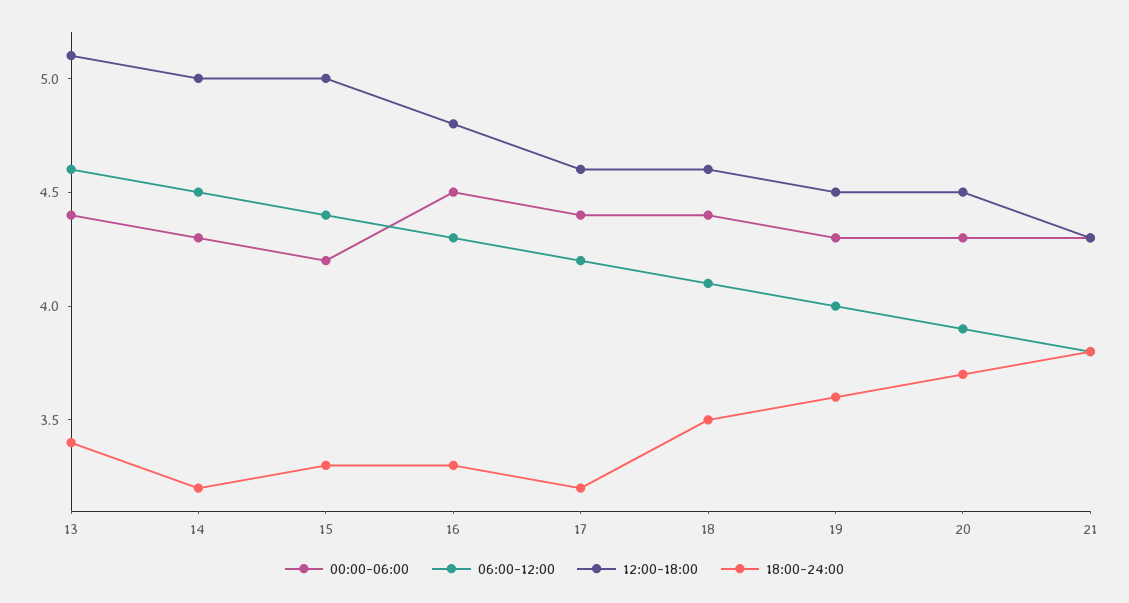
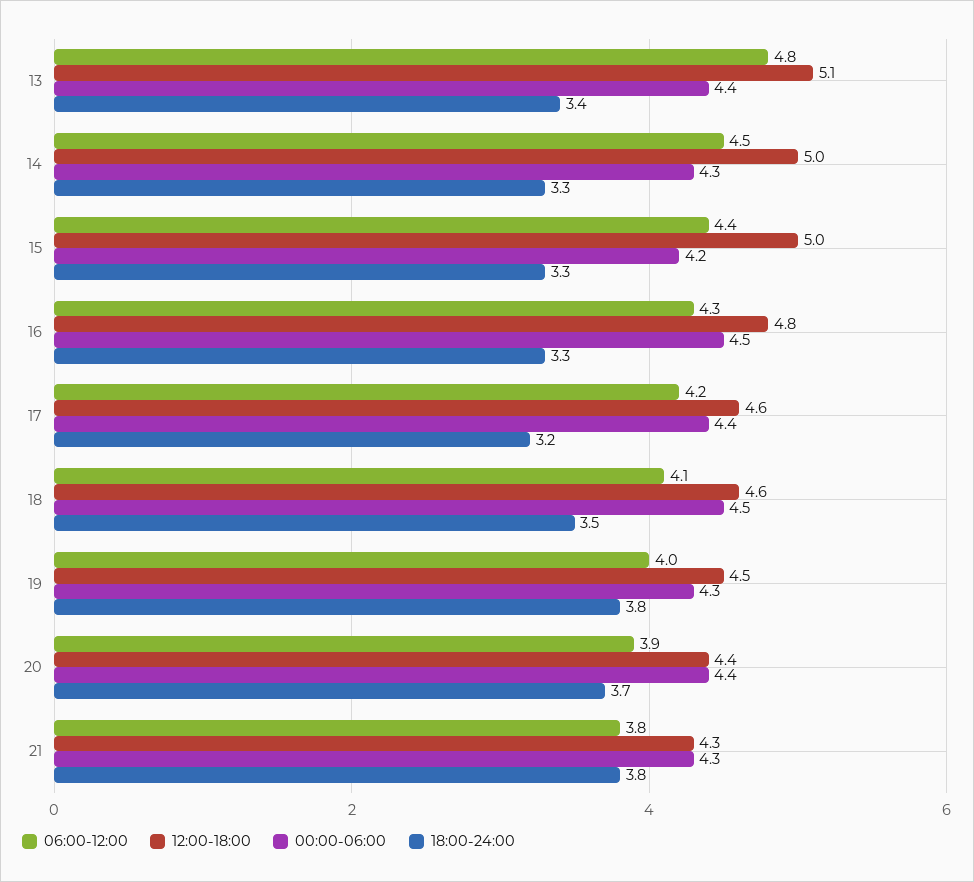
  {
    "00:00-06:00": {
      "13": 4.4,
      "14": 4.3,
      "15": 4.2,
      "16": 4.5,
      "17": 4.4,
-     "18": 4.4,
+     "18": 4.5,
      "19": 4.3,
-     "20": 4.3,
+     "20": 4.4,
      "21": 4.3
    },
    "06:00-12:00": {
-     "13": 4.6,
+     "13": 4.8,
      "14": 4.5,
      "15": 4.4,
      "16": 4.3,
      "17": 4.2,
      "18": 4.1,
      "19": 4,
      "20": 3.9,
      "21": 3.8
    },
    "12:00-18:00": {
      "13": 5.1,
      "14": 5,
      "15": 5,
      "16": 4.8,
      "17": 4.6,
      "18": 4.6,
      "19": 4.5,
-     "20": 4.5,
+     "20": 4.4,
      "21": 4.3
    },
    "18:00-24:00": {
      "13": 3.4,
-     "14": 3.2,
+     "14": 3.3,
      "15": 3.3,
      "16": 3.3,
      "17": 3.2,
      "18": 3.5,
-     "19": 3.6,
+     "19": 3.8,
      "20": 3.7,
      "21": 3.8
    }
  }

